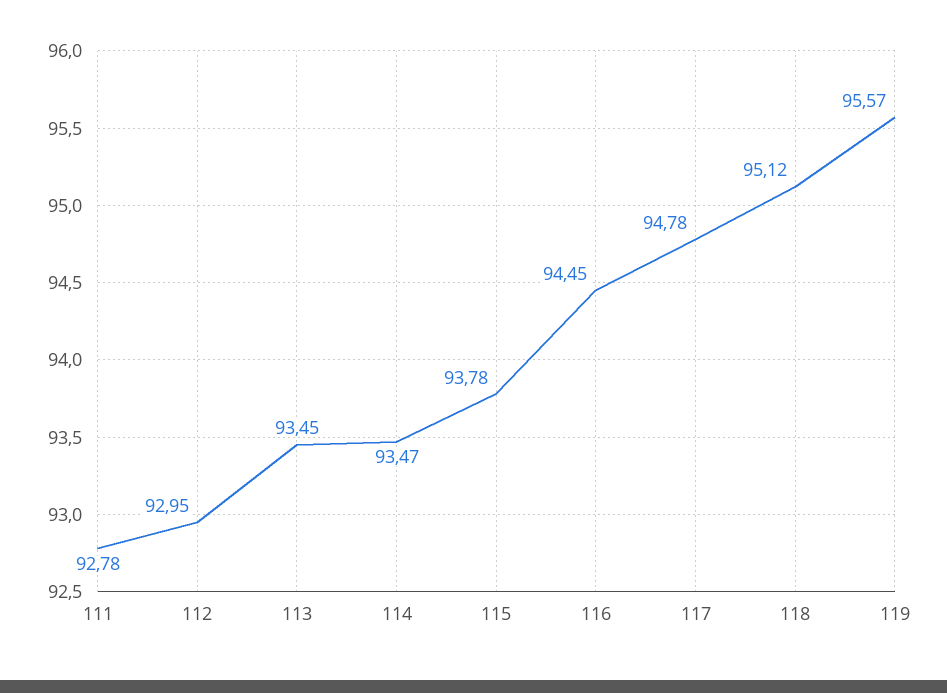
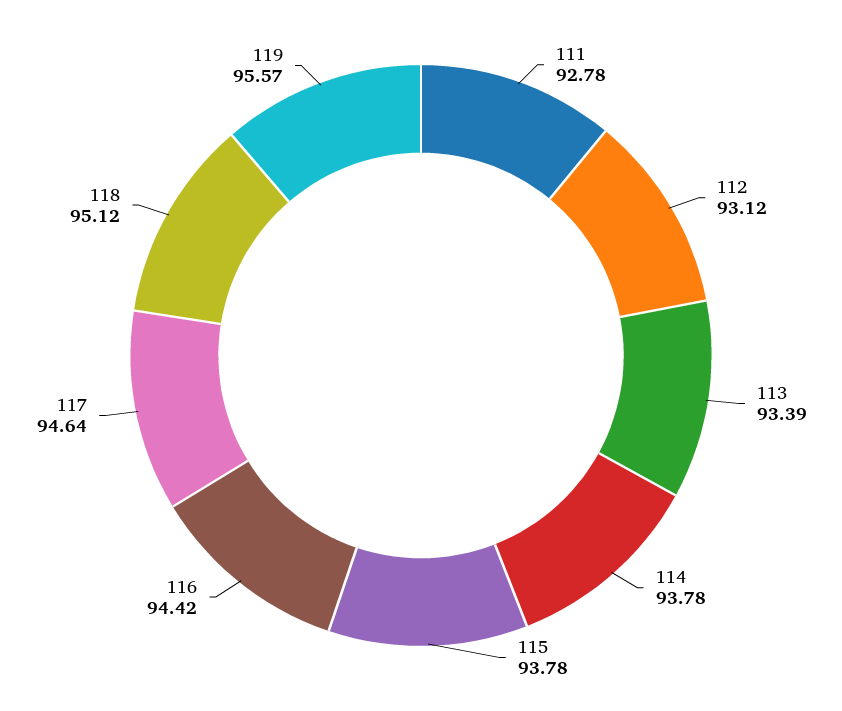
  {
    "111": 92.78,
-   "112": 92.95,
+   "112": 93.12,
-   "113": 93.45,
+   "113": 93.39,
-   "114": 93.47,
+   "114": 93.78,
    "115": 93.78,
-   "116": 94.45,
+   "116": 94.42,
-   "117": 94.78,
+   "117": 94.64,
    "118": 95.12,
    "119": 95.57
  }

